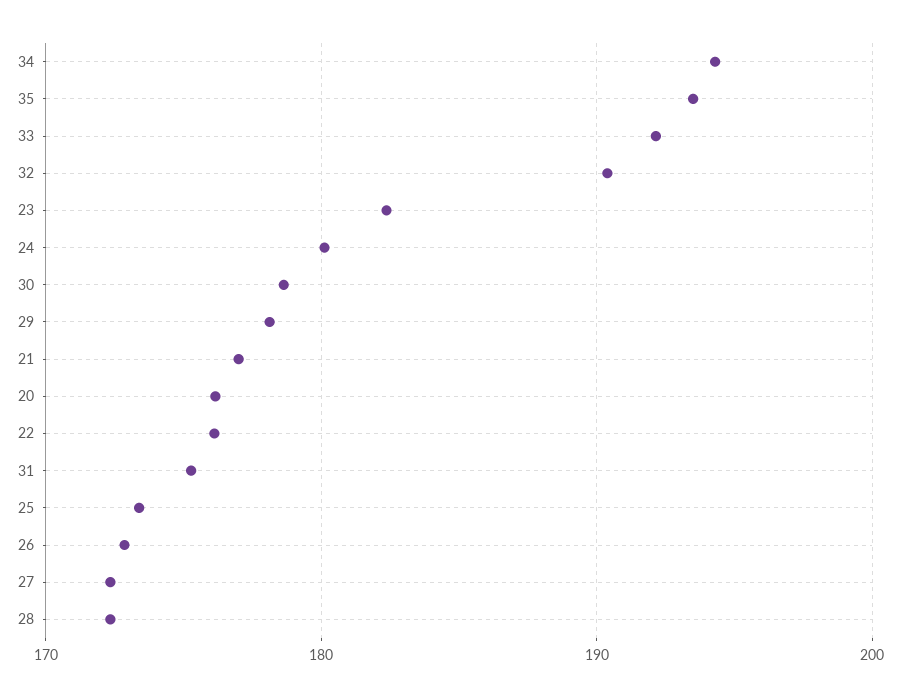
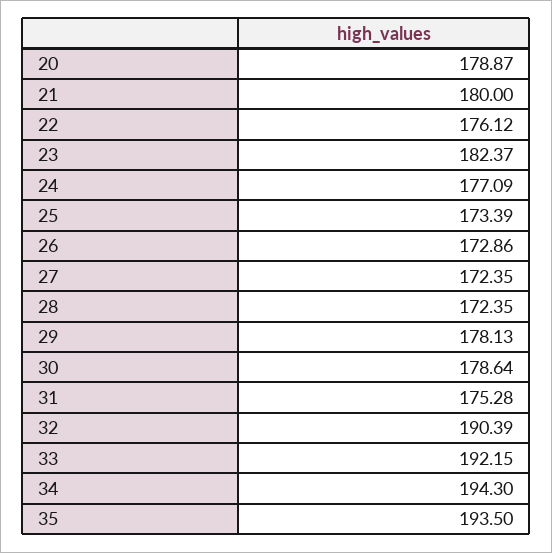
  {
    "34": 194.3,
    "35": 193.5,
    "33": 192.15,
    "32": 190.39,
    "23": 182.37,
-   "24": 180,
+   "24": 177.09,
    "30": 178.64,
    "29": 178.13,
-   "21": 177,
+   "21": 180,
-   "20": 176,
+   "20": 178.87,
    "22": 176.12,
    "31": 175.28,
    "25": 173.39,
    "26": 172.86,
    "27": 172.35,
    "28": 172.35
  }

